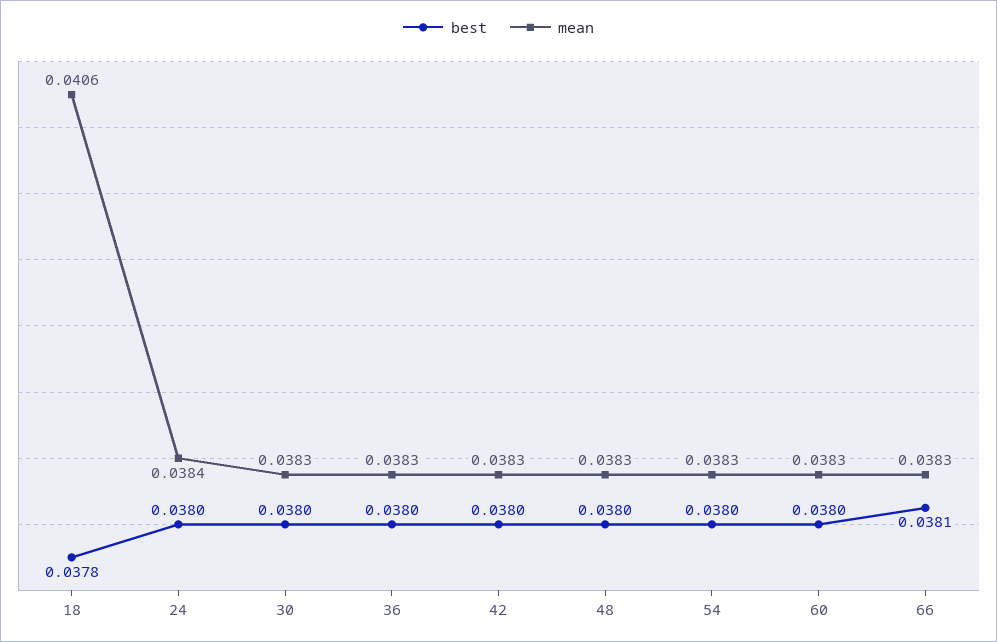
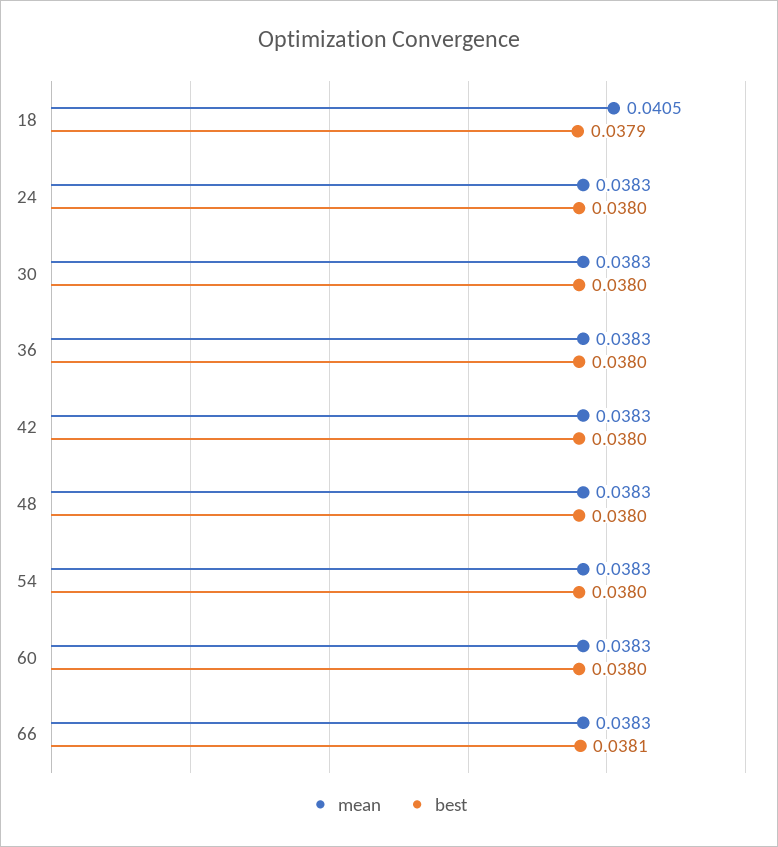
  {
    "best": {
-     "18": 0.0378,
+     "18": 0.0379,
      "24": 0.038,
      "30": 0.038,
      "36": 0.038,
      "42": 0.038,
      "48": 0.038,
      "54": 0.038,
      "60": 0.038,
      "66": 0.0381
    },
    "mean": {
-     "18": 0.0406,
+     "18": 0.0405,
-     "24": 0.0384,
+     "24": 0.0383,
      "30": 0.0383,
      "36": 0.0383,
      "42": 0.0383,
      "48": 0.0383,
      "54": 0.0383,
      "60": 0.0383,
      "66": 0.0383
    }
  }

